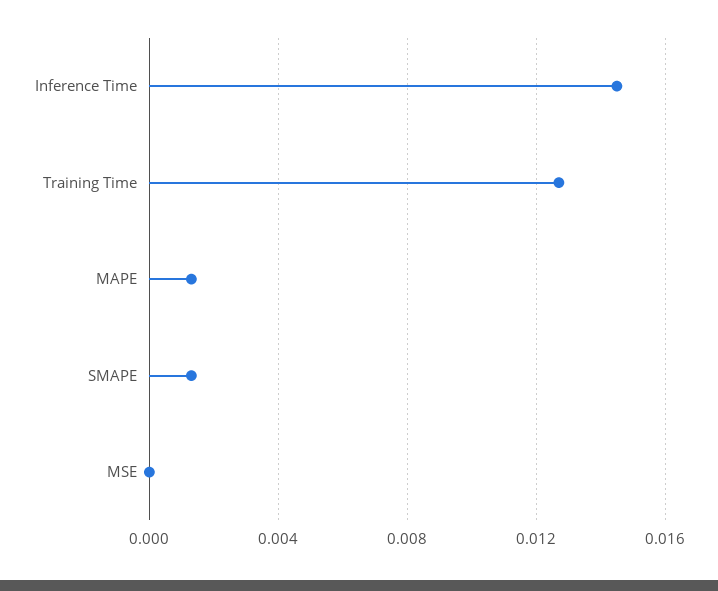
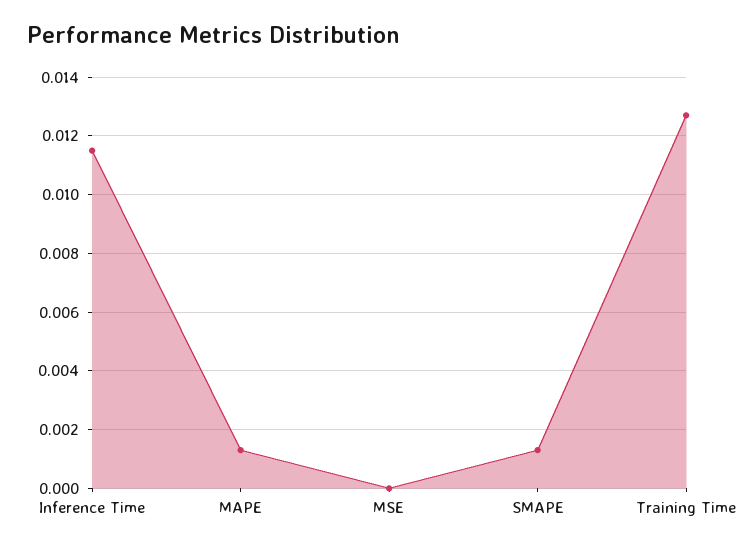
  {
-   "Inference Time": 0.0145,
+   "Inference Time": 0.0115,
    "Training Time": 0.0125,
    "MAPE": 0.0015,
    "SMAPE": 0.0015,
    "MSE": 0
  }

